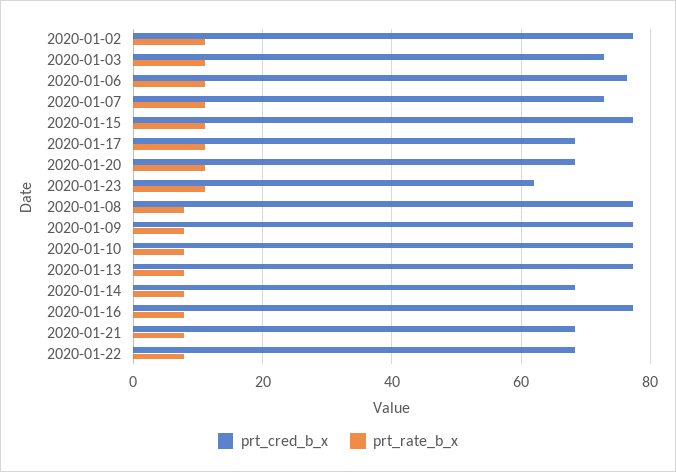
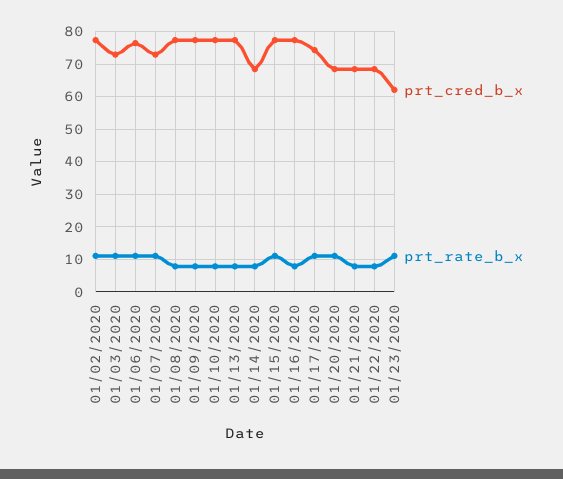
  {
    "prt_cred_b_x": {
      "2020-01-02": 78,
      "2020-01-03": 72,
      "2020-01-06": 76,
      "2020-01-07": 72,
      "2020-01-15": 78,
-     "2020-01-17": 68,
+     "2020-01-17": 74,
      "2020-01-20": 68,
      "2020-01-23": 62,
      "2020-01-08": 78,
      "2020-01-09": 78,
      "2020-01-10": 78,
      "2020-01-13": 78,
      "2020-01-14": 68,
      "2020-01-16": 78,
      "2020-01-21": 68,
      "2020-01-22": 68
    },
    "prt_rate_b_x": {
      "2020-01-02": 12,
      "2020-01-03": 12,
      "2020-01-06": 12,
      "2020-01-07": 12,
      "2020-01-15": 12,
      "2020-01-17": 12,
      "2020-01-20": 12,
      "2020-01-23": 12,
      "2020-01-08": 8,
      "2020-01-09": 8,
      "2020-01-10": 8,
      "2020-01-13": 8,
      "2020-01-14": 8,
      "2020-01-16": 8,
      "2020-01-21": 8,
      "2020-01-22": 8
    }
  }

